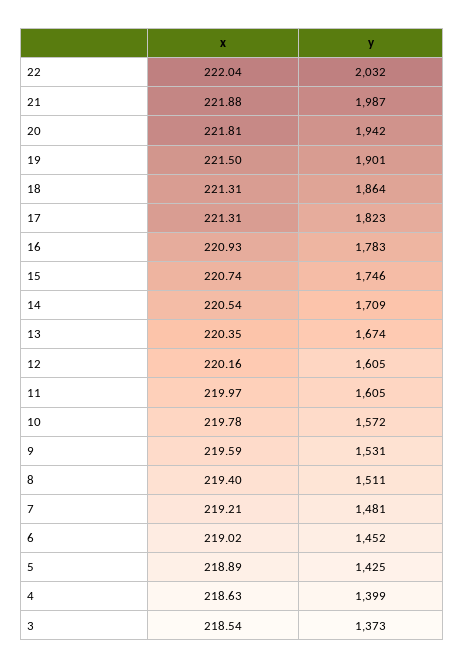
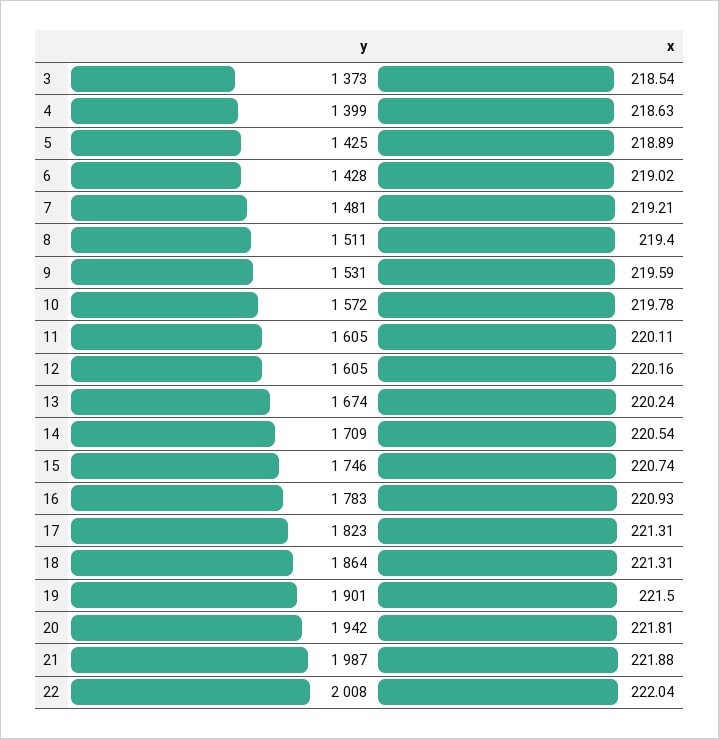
  {
    "x": {
      "22": 222.04,
      "21": 221.88,
      "20": 221.81,
      "19": 221.5,
      "18": 221.31,
      "17": 221.31,
      "16": 220.93,
      "15": 220.74,
      "14": 220.54,
-     "13": 220.35,
+     "13": 220.24,
      "12": 220.16,
-     "11": 219.97,
+     "11": 220.11,
      "10": 219.78,
      "9": 219.59,
      "8": 219.4,
      "7": 219.21,
      "6": 219.02,
      "5": 218.89,
      "4": 218.63,
      "3": 218.54
    },
    "y": {
-     "22": 2032,
+     "22": 2008,
      "21": 1987,
      "20": 1942,
      "19": 1901,
      "18": 1864,
      "17": 1823,
      "16": 1783,
      "15": 1746,
      "14": 1709,
      "13": 1674,
      "12": 1605,
      "11": 1605,
      "10": 1572,
      "9": 1531,
      "8": 1511,
      "7": 1481,
-     "6": 1452,
+     "6": 1428,
      "5": 1425,
      "4": 1399,
      "3": 1373
    }
  }

